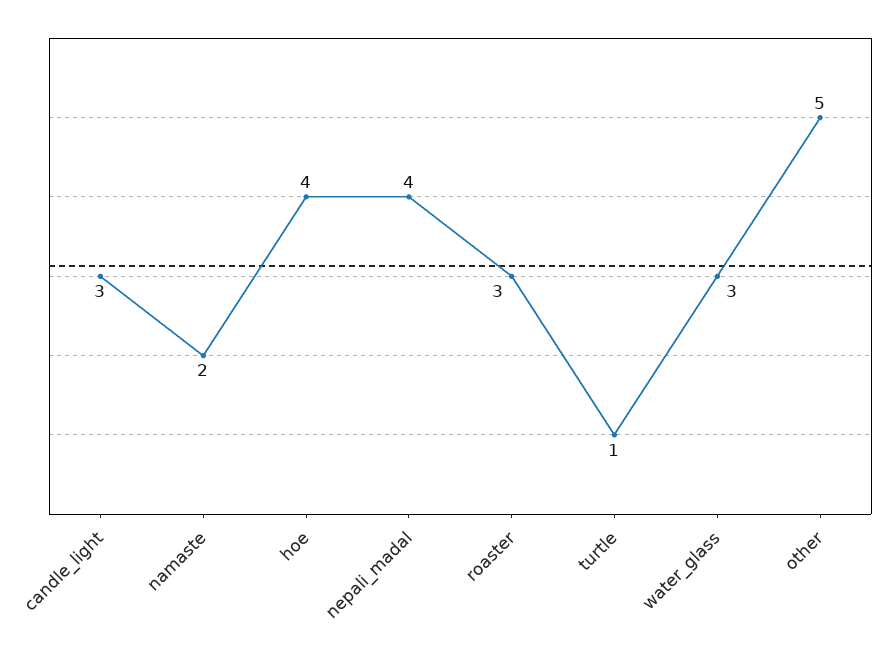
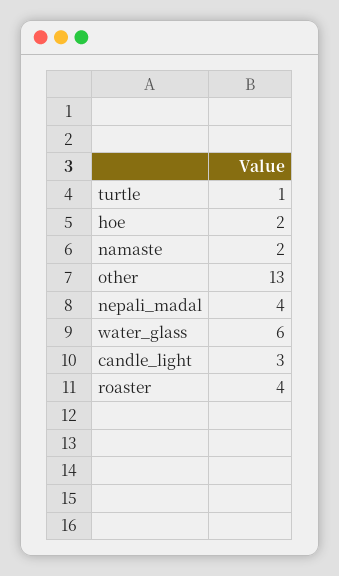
  {
    "candle_light": 3,
    "namaste": 2,
-   "hoe": 4,
+   "hoe": 2,
    "nepali_madal": 4,
-   "roaster": 3,
+   "roaster": 4,
    "turtle": 1,
-   "water_glass": 3,
+   "water_glass": 6,
-   "other": 5
+   "other": 13
  }

